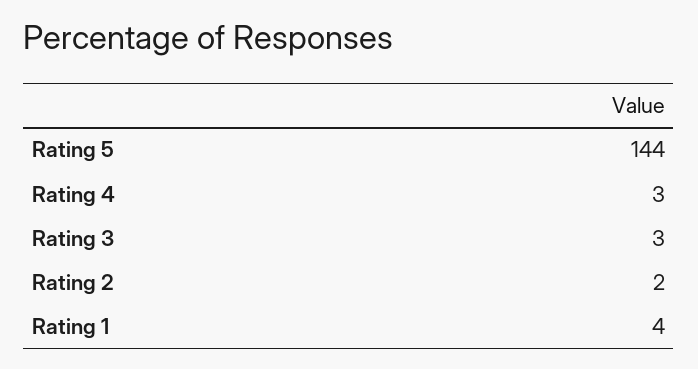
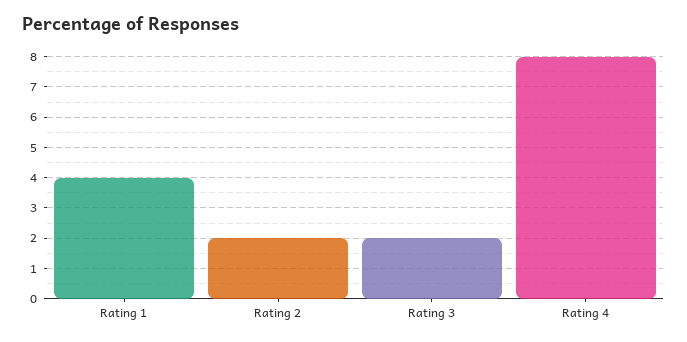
  {
-   "Rating 5": 144,
-   "Rating 4": 3,
+   "Rating 4": 8,
-   "Rating 3": 3,
+   "Rating 3": 2,
    "Rating 2": 2,
    "Rating 1": 4
  }

